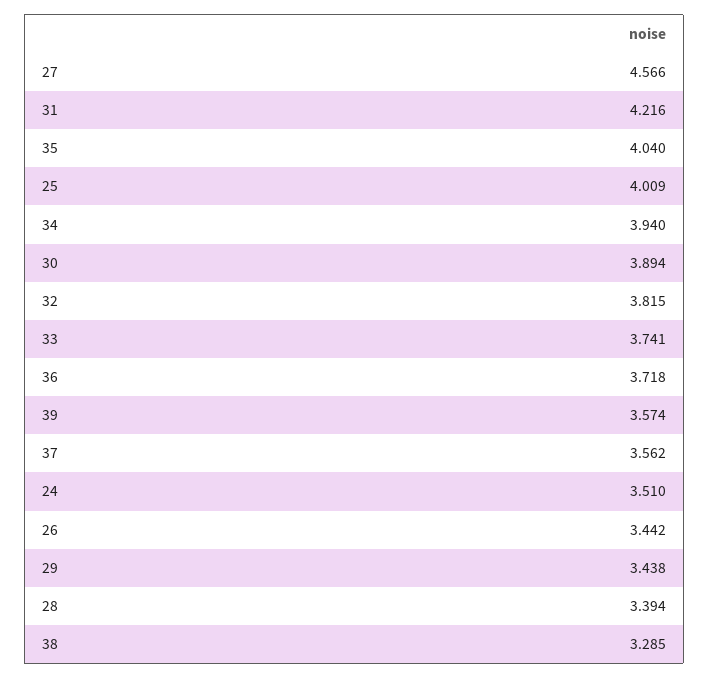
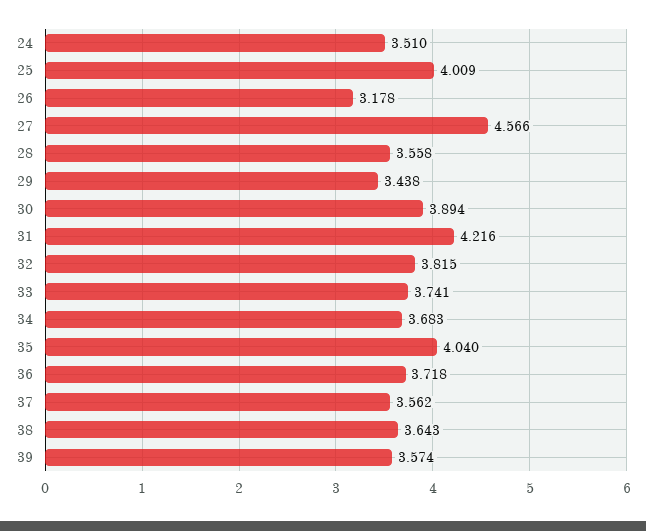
  {
    "27": 4.566,
    "31": 4.216,
    "35": 4.04,
    "25": 4.009,
-   "34": 3.94,
+   "34": 3.683,
    "30": 3.894,
    "32": 3.815,
    "33": 3.741,
    "36": 3.718,
    "39": 3.574,
    "37": 3.562,
    "24": 3.51,
-   "26": 3.442,
+   "26": 3.178,
    "29": 3.438,
-   "28": 3.394,
+   "28": 3.558,
-   "38": 3.285
+   "38": 3.643
  }

